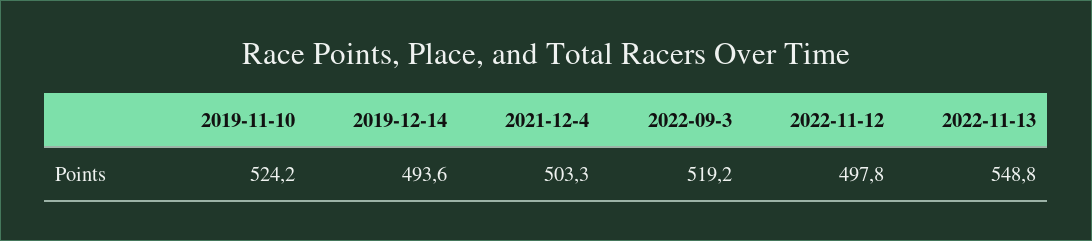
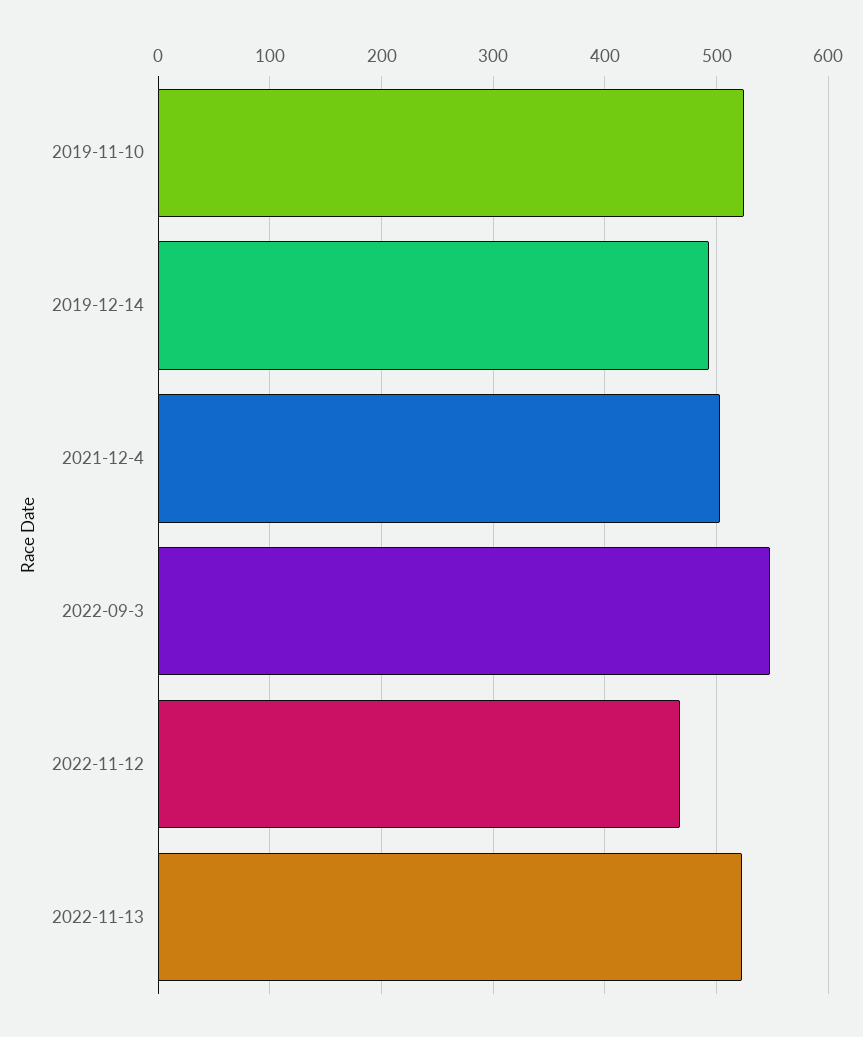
  {
    "2019-11-10": 524.2,
    "2019-12-14": 493.6,
    "2021-12-4": 503.3,
-   "2022-09-3": 519.2,
+   "2022-09-3": 550,
-   "2022-11-12": 497.8,
+   "2022-11-12": 470,
-   "2022-11-13": 548.8
+   "2022-11-13": 520
  }

